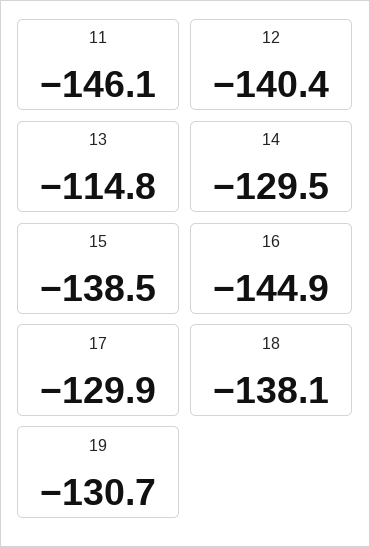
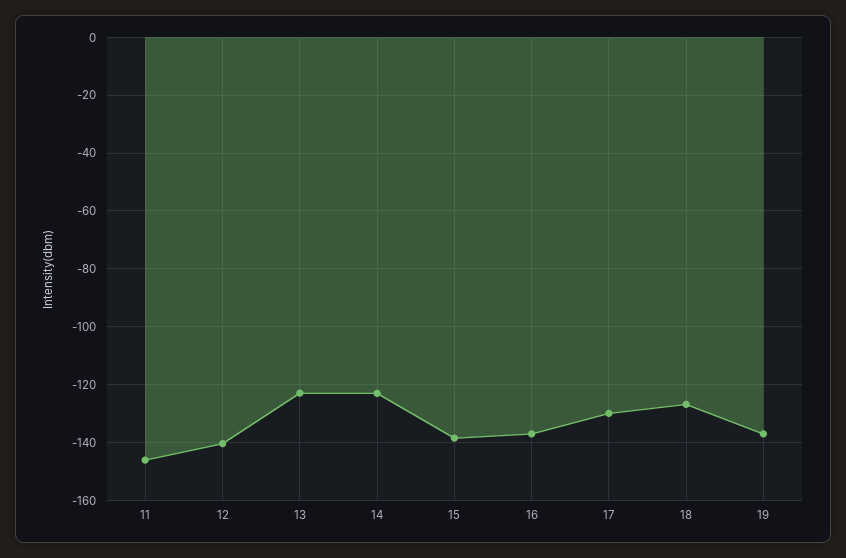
  {
    "11": -146.1,
    "12": -140.4,
-   "13": -114.8,
+   "13": -122.5,
-   "14": -129.5,
+   "14": -122.5,
    "15": -138.5,
-   "16": -144.9,
+   "16": -137.5,
    "17": -129.9,
-   "18": -138.1,
+   "18": -127.5,
-   "19": -130.7
+   "19": -137.5
  }

